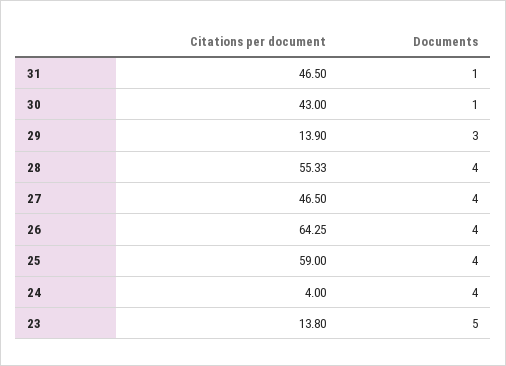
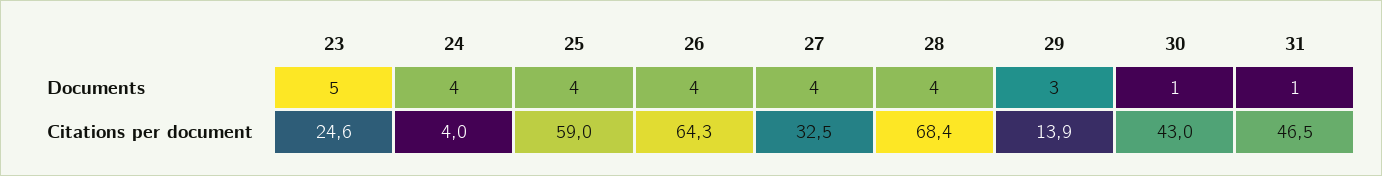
  {
    "Citations per document": {
      "31": 46.5,
      "30": 43,
      "29": 13.9,
-     "28": 55.33,
+     "28": 68.4,
-     "27": 46.5,
+     "27": 32.5,
      "26": 64.25,
      "25": 59,
      "24": 4,
-     "23": 13.8
+     "23": 24.6
    },
    "Documents": {
      "31": 1,
      "30": 1,
      "29": 3,
      "28": 4,
      "27": 4,
      "26": 4,
      "25": 4,
      "24": 4,
      "23": 5
    }
  }

